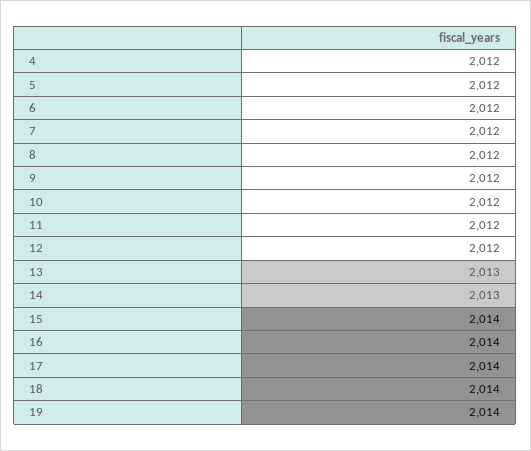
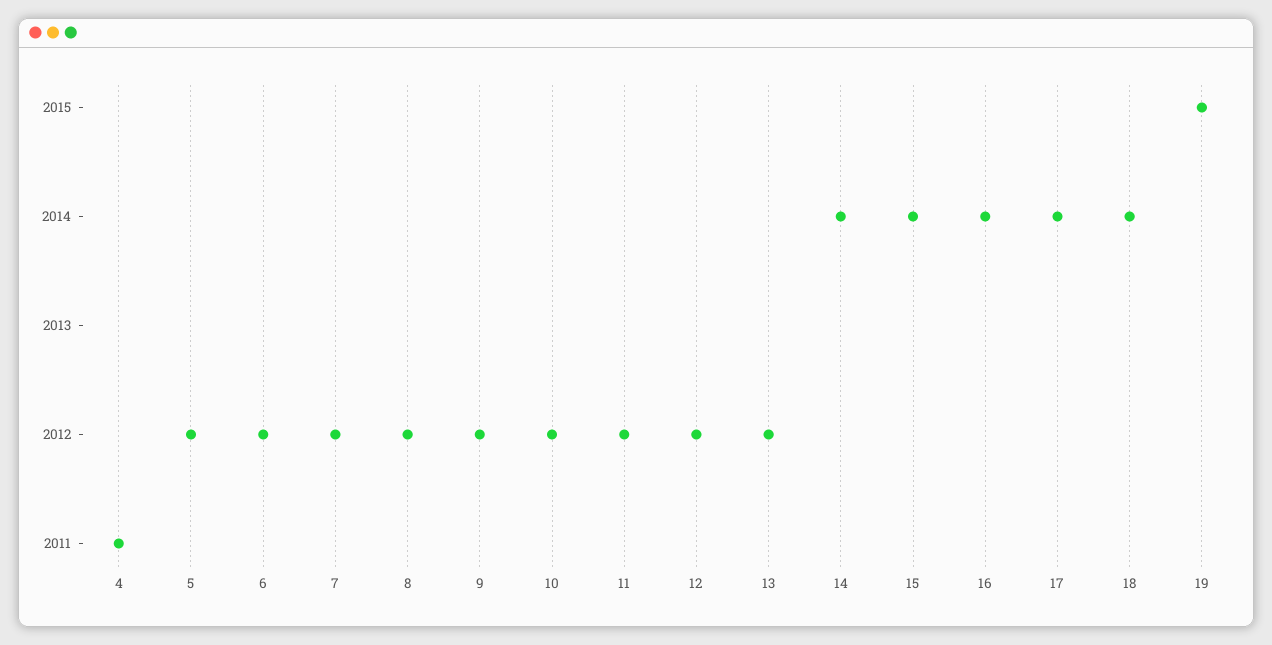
  {
-   "4": 2012,
+   "4": 2011,
    "5": 2012,
    "6": 2012,
    "7": 2012,
    "8": 2012,
    "9": 2012,
    "10": 2012,
    "11": 2012,
    "12": 2012,
-   "13": 2013,
+   "13": 2012,
-   "14": 2013,
+   "14": 2014,
    "15": 2014,
    "16": 2014,
    "17": 2014,
    "18": 2014,
-   "19": 2014
+   "19": 2015
  }

